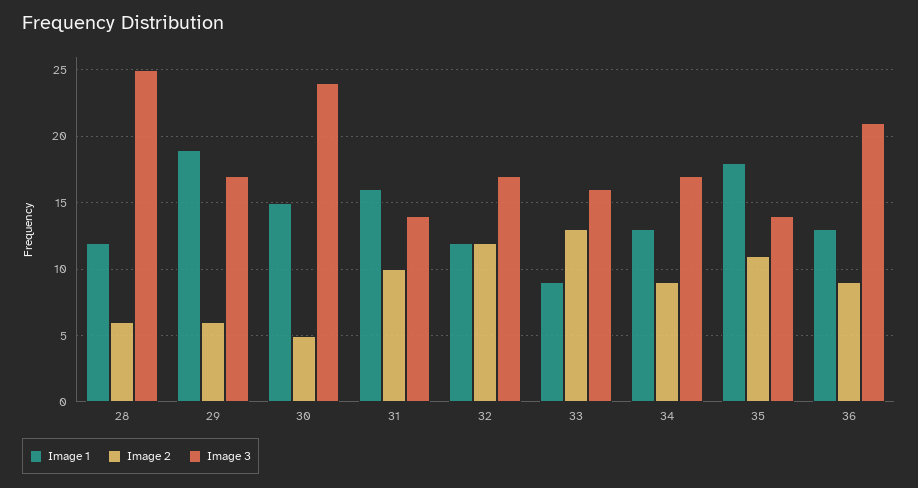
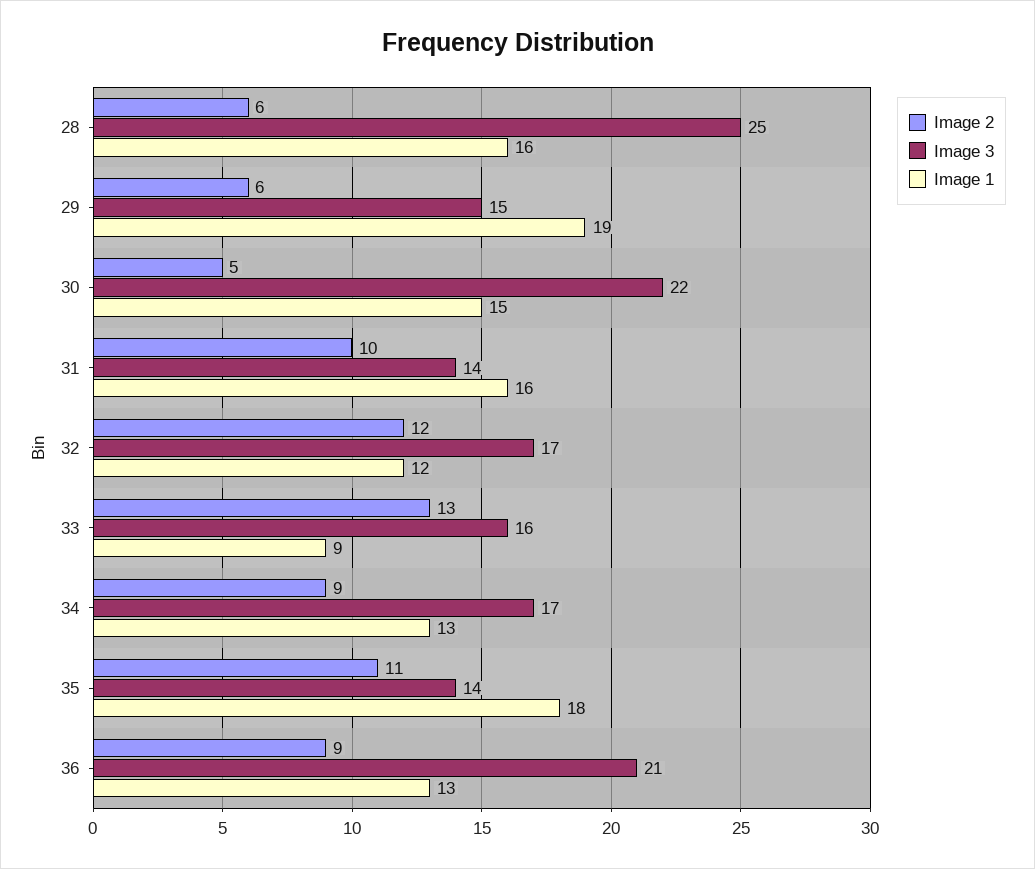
  {
    "Image 1": {
-     "28": 12,
+     "28": 16,
      "29": 19,
      "30": 15,
      "31": 16,
      "32": 12,
      "33": 9,
      "34": 13,
      "35": 18,
      "36": 13
    },
    "Image 2": {
      "28": 6,
      "29": 6,
      "30": 5,
      "31": 10,
      "32": 12,
      "33": 13,
      "34": 9,
      "35": 11,
      "36": 9
    },
    "Image 3": {
      "28": 25,
-     "29": 17,
+     "29": 15,
-     "30": 24,
+     "30": 22,
      "31": 14,
      "32": 17,
      "33": 16,
      "34": 17,
      "35": 14,
      "36": 21
    }
  }

